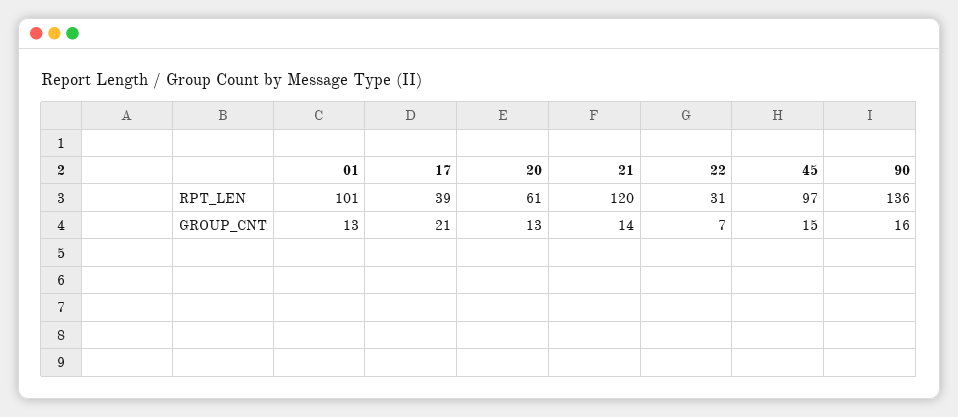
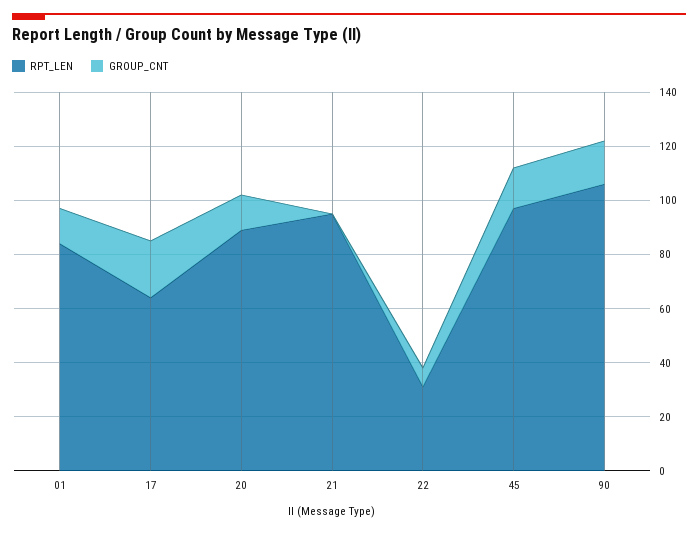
  {
    "RPT_LEN": {
-     "01": 101,
+     "01": 85,
-     "17": 39,
+     "17": 65,
-     "20": 61,
+     "20": 90,
-     "21": 120,
+     "21": 95,
      "22": 31,
      "45": 97,
-     "90": 136
+     "90": 105
    },
    "GROUP_CNT": {
      "01": 13,
      "17": 21,
      "20": 13,
-     "21": 14,
+     "21": 0,
      "22": 7,
      "45": 15,
      "90": 16
    }
  }

